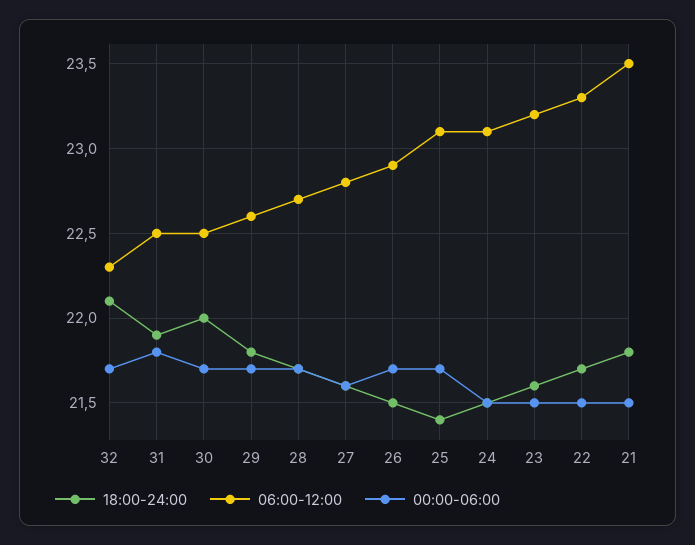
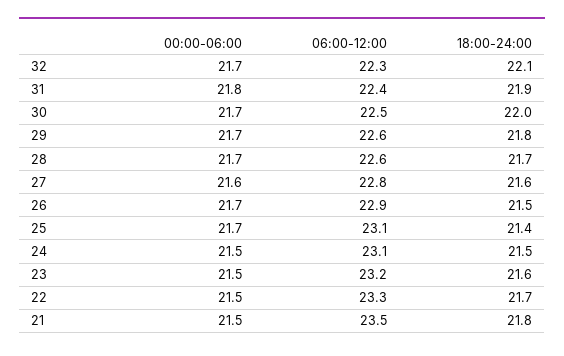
  {
    "18:00-24:00": {
      "32": 22.1,
      "31": 21.9,
      "30": 22,
      "29": 21.8,
      "28": 21.7,
      "27": 21.6,
      "26": 21.5,
      "25": 21.4,
      "24": 21.5,
      "23": 21.6,
      "22": 21.7,
      "21": 21.8
    },
    "06:00-12:00": {
      "32": 22.3,
-     "31": 22.5,
+     "31": 22.4,
      "30": 22.5,
      "29": 22.6,
-     "28": 22.7,
+     "28": 22.6,
      "27": 22.8,
      "26": 22.9,
      "25": 23.1,
      "24": 23.1,
      "23": 23.2,
      "22": 23.3,
      "21": 23.5
    },
    "00:00-06:00": {
      "32": 21.7,
      "31": 21.8,
      "30": 21.7,
      "29": 21.7,
      "28": 21.7,
      "27": 21.6,
      "26": 21.7,
      "25": 21.7,
      "24": 21.5,
      "23": 21.5,
      "22": 21.5,
      "21": 21.5
    }
  }

